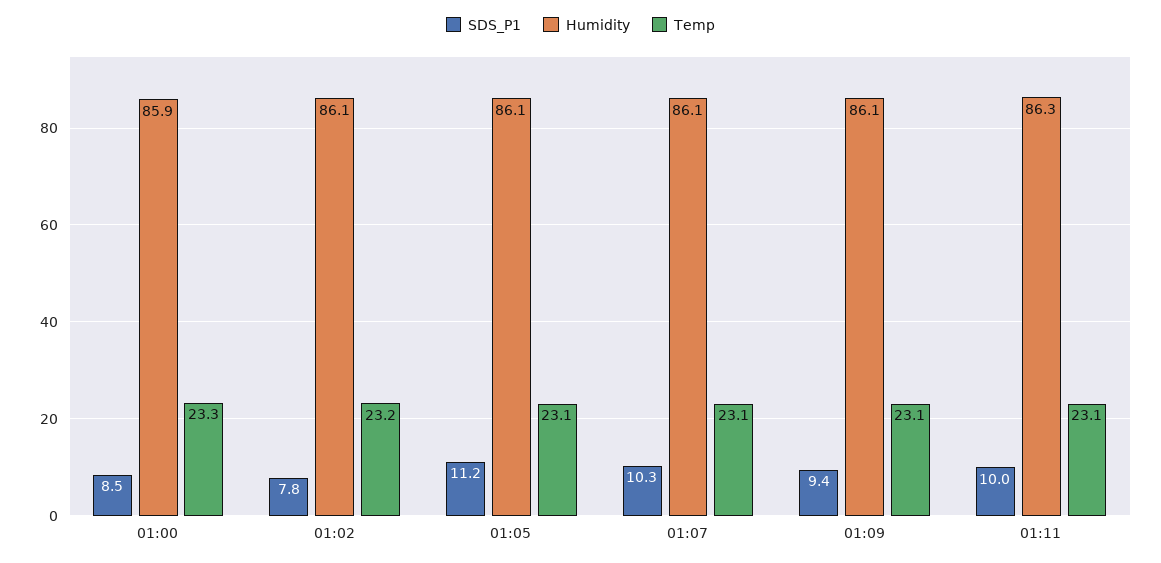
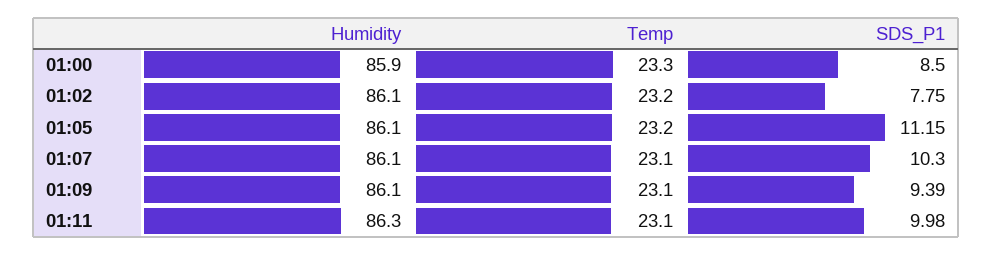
  {
    "SDS_P1": {
      "01:00": 8.5,
      "01:02": 7.75,
      "01:05": 11.15,
      "01:07": 10.3,
      "01:09": 9.39,
      "01:11": 9.98
    },
    "Humidity": {
      "01:00": 85.9,
      "01:02": 86.1,
      "01:05": 86.1,
      "01:07": 86.1,
      "01:09": 86.1,
      "01:11": 86.3
    },
    "Temp": {
      "01:00": 23.3,
      "01:02": 23.2,
-     "01:05": 23.1,
+     "01:05": 23.2,
      "01:07": 23.1,
      "01:09": 23.1,
      "01:11": 23.1
    }
  }

